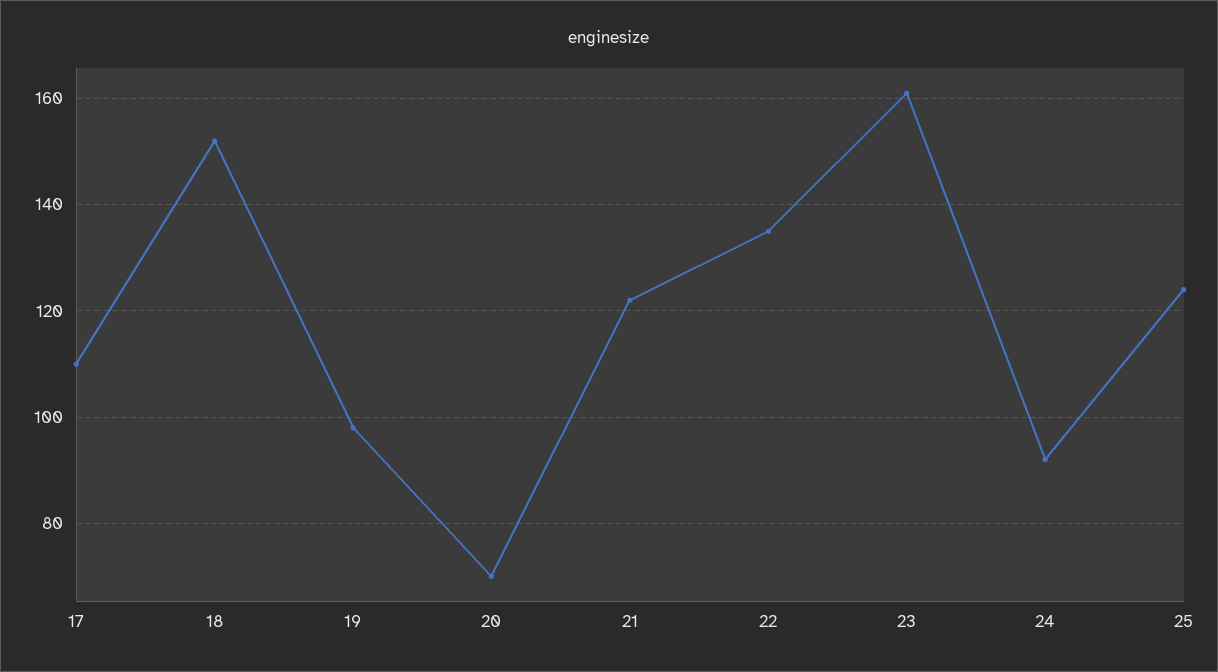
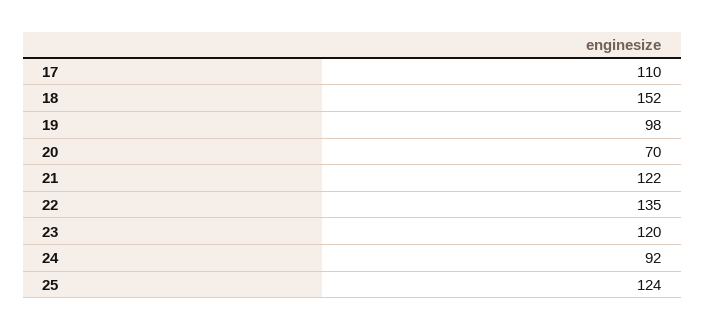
  {
    "17": 110,
    "18": 152,
    "19": 98,
    "20": 70,
    "21": 122,
    "22": 135,
-   "23": 160,
+   "23": 120,
    "24": 92,
    "25": 124
  }

